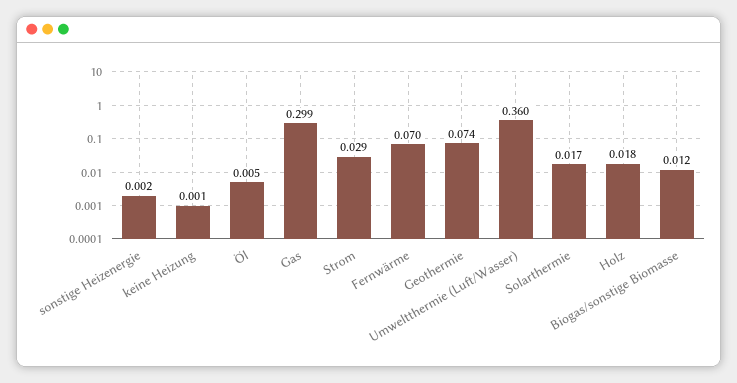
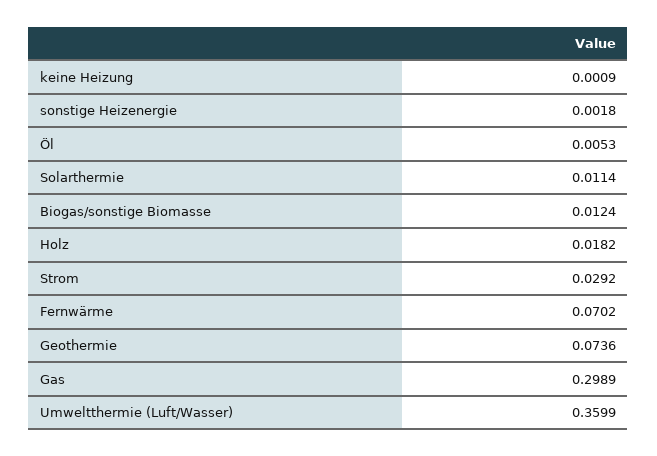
  {
    "sonstige Heizenergie": 0.0018,
    "keine Heizung": 0.0009,
    "Öl": 0.0053,
    "Gas": 0.2989,
    "Strom": 0.0292,
    "Fernwärme": 0.0702,
    "Geothermie": 0.0736,
    "Umweltthermie (Luft/Wasser)": 0.3599,
-   "Solarthermie": 0.017,
+   "Solarthermie": 0.0114,
    "Holz": 0.0182,
    "Biogas/sonstige Biomasse": 0.0124
  }

